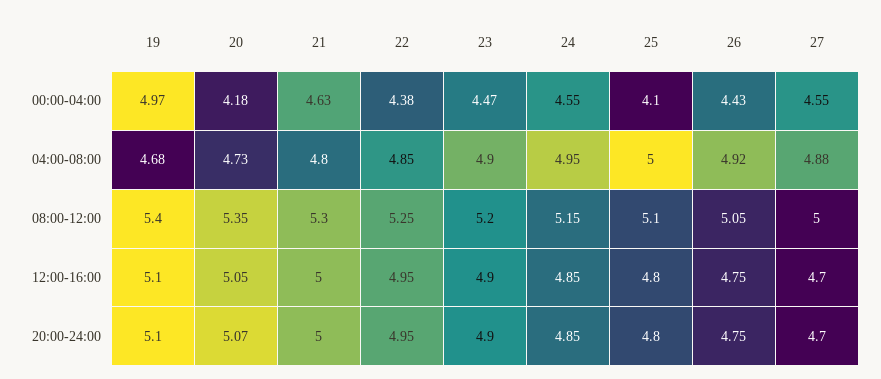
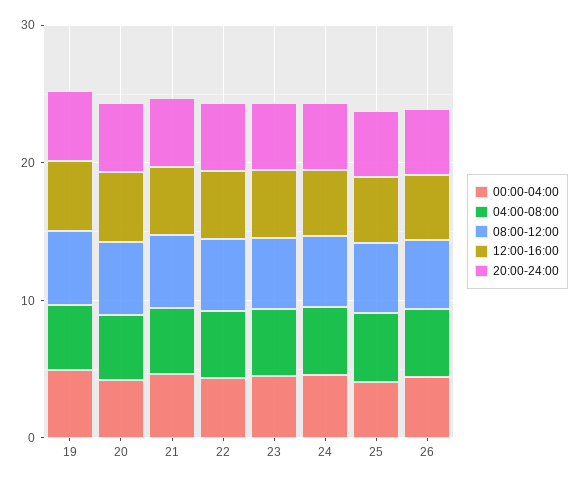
  {
    "00:00-04:00": {
      "19": 4.97,
      "20": 4.18,
      "21": 4.63,
      "22": 4.38,
      "23": 4.47,
      "24": 4.55,
      "25": 4.1,
-     "26": 4.43,
+     "26": 4.43
-     "27": 4.55
    },
    "04:00-08:00": {
      "19": 4.68,
      "20": 4.73,
      "21": 4.8,
      "22": 4.85,
      "23": 4.9,
      "24": 4.95,
      "25": 5,
-     "26": 4.92,
+     "26": 4.92
-     "27": 4.88
    },
    "08:00-12:00": {
      "19": 5.4,
      "20": 5.35,
      "21": 5.3,
      "22": 5.25,
      "23": 5.2,
      "24": 5.15,
      "25": 5.1,
-     "26": 5.05,
+     "26": 5.05
-     "27": 5
    },
    "12:00-16:00": {
      "19": 5.1,
      "20": 5.05,
      "21": 5,
      "22": 4.95,
      "23": 4.9,
      "24": 4.85,
      "25": 4.8,
-     "26": 4.75,
+     "26": 4.75
-     "27": 4.7
    },
    "20:00-24:00": {
      "19": 5.1,
      "20": 5.07,
      "21": 5,
      "22": 4.95,
      "23": 4.9,
      "24": 4.85,
      "25": 4.8,
-     "26": 4.75,
+     "26": 4.75
-     "27": 4.7
    }
  }

